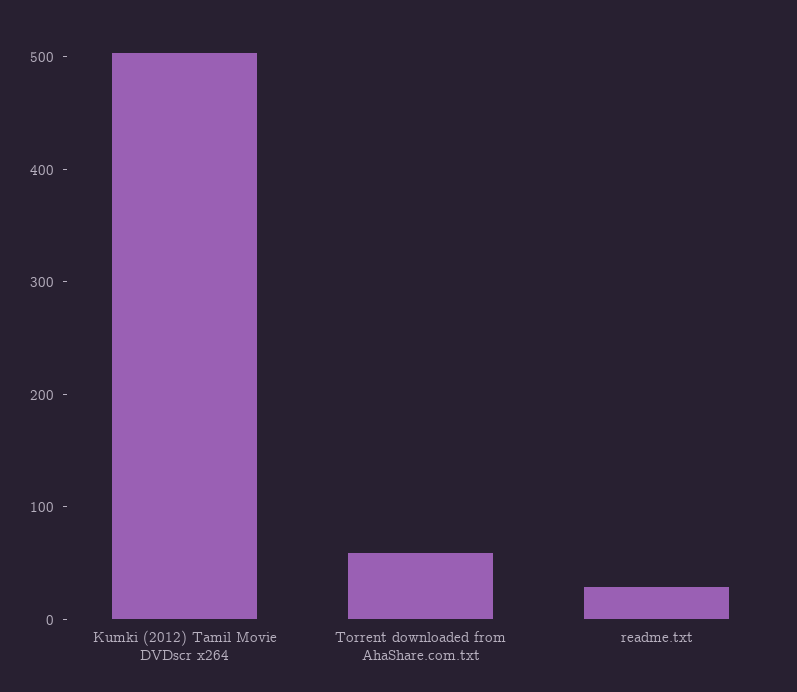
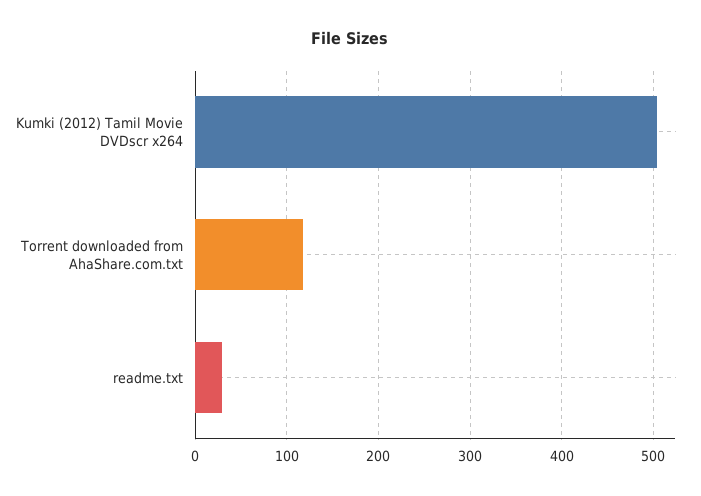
  {
    "Kumki (2012) Tamil Movie DVDscr x264": 500,
-   "Torrent downloaded from AhaShare.com.txt": 60,
+   "Torrent downloaded from AhaShare.com.txt": 120,
    "readme.txt": 30
  }

